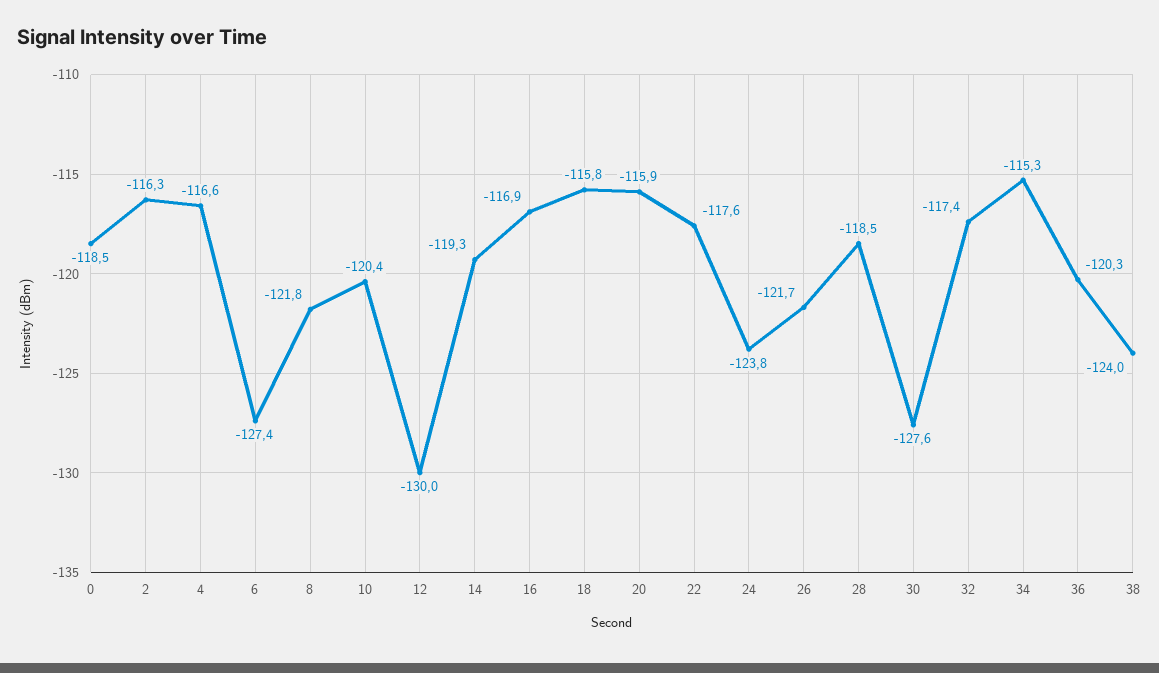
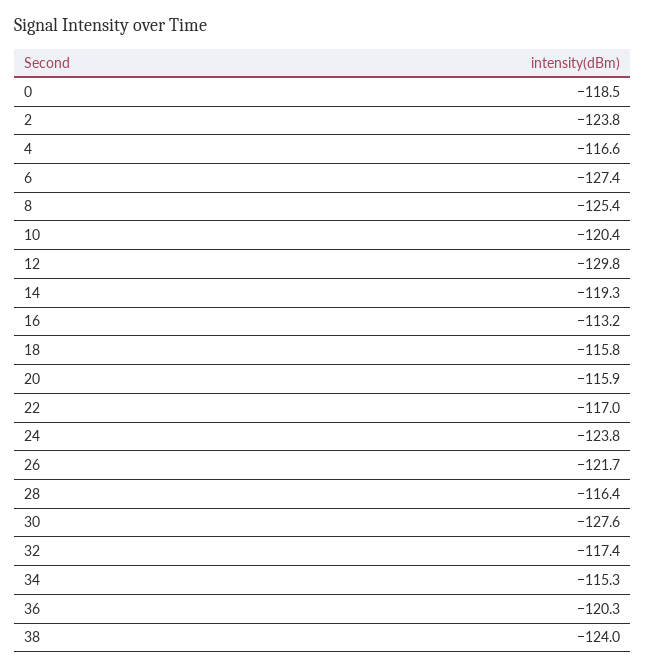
  {
    "0": -118.5,
-   "2": -116.3,
+   "2": -123.8,
    "4": -116.6,
    "6": -127.4,
-   "8": -121.8,
+   "8": -125.4,
    "10": -120.4,
-   "12": -130,
+   "12": -129.8,
    "14": -119.3,
-   "16": -116.9,
+   "16": -113.2,
    "18": -115.8,
    "20": -115.9,
-   "22": -117.6,
+   "22": -117,
    "24": -123.8,
    "26": -121.7,
-   "28": -118.5,
+   "28": -116.4,
    "30": -127.6,
    "32": -117.4,
    "34": -115.3,
    "36": -120.3,
    "38": -124
  }

